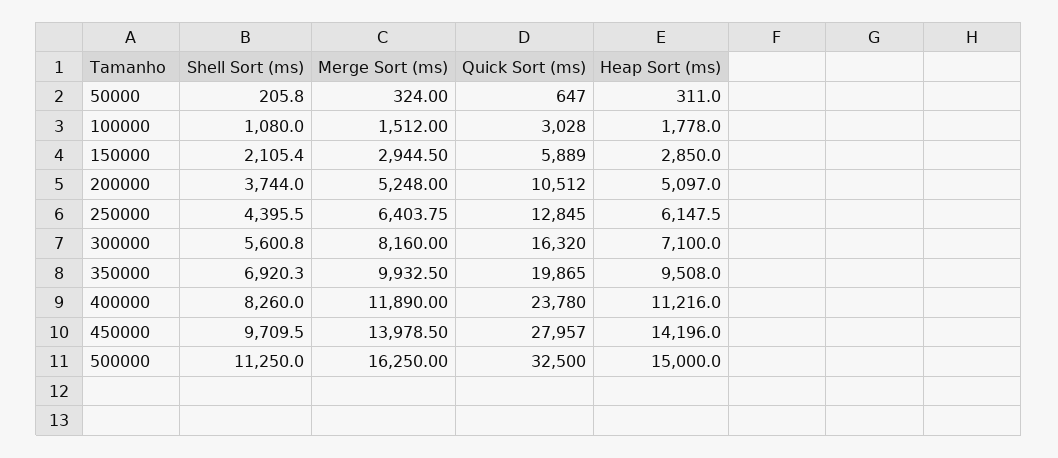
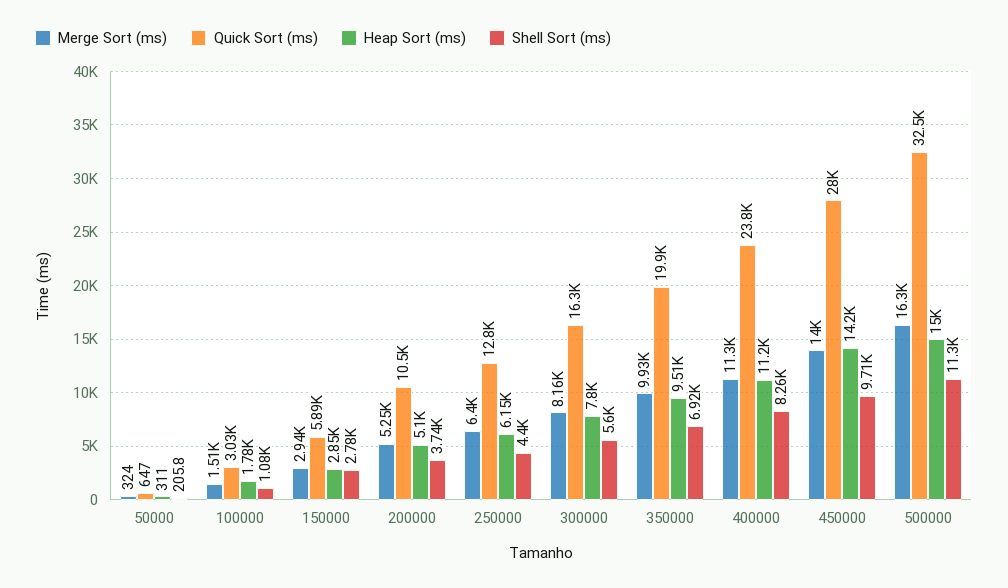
  {
    "Shell Sort (ms)": {
      "50000": 205.8,
      "100000": 1080,
-     "150000": 2105.4,
+     "150000": 2780,
      "200000": 3744,
      "250000": 4395.5,
      "300000": 5600.8,
      "350000": 6920.3,
      "400000": 8260,
      "450000": 9709.5,
      "500000": 11250
    },
    "Merge Sort (ms)": {
      "50000": 324,
      "100000": 1512,
      "150000": 2944.5,
      "200000": 5248,
      "250000": 6403.75,
      "300000": 8160,
      "350000": 9932.5,
-     "400000": 11890,
+     "400000": 11300,
      "450000": 13978.5,
      "500000": 16250
    },
    "Quick Sort (ms)": {
      "50000": 647,
      "100000": 3028,
      "150000": 5889,
      "200000": 10512,
      "250000": 12845,
      "300000": 16320,
      "350000": 19865,
      "400000": 23780,
      "450000": 27957,
      "500000": 32500
    },
    "Heap Sort (ms)": {
      "50000": 311,
      "100000": 1778,
      "150000": 2850,
      "200000": 5097,
      "250000": 6147.5,
-     "300000": 7100,
+     "300000": 7800,
      "350000": 9508,
      "400000": 11216,
      "450000": 14196,
      "500000": 15000
    }
  }

